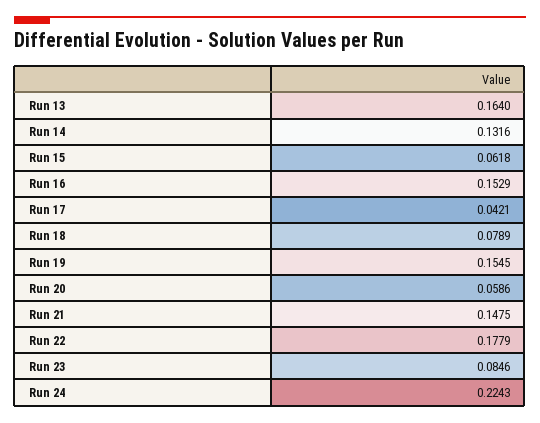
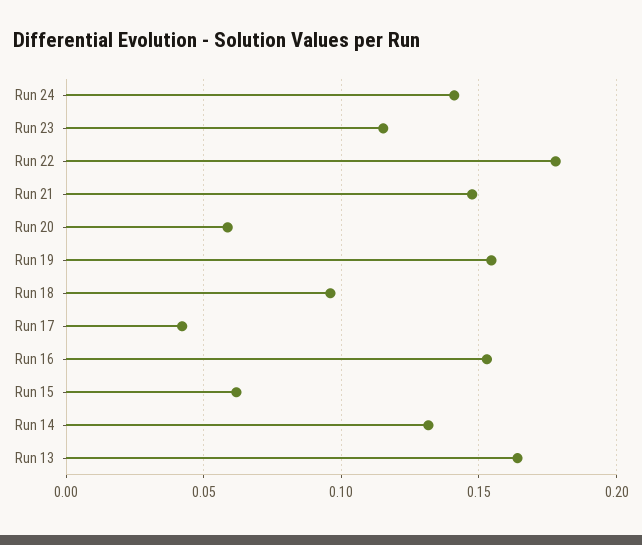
  {
    "Run 13": 0.164,
    "Run 14": 0.1316,
    "Run 15": 0.0618,
    "Run 16": 0.1529,
    "Run 17": 0.0421,
-   "Run 18": 0.0789,
+   "Run 18": 0.095,
    "Run 19": 0.1545,
    "Run 20": 0.0586,
    "Run 21": 0.1475,
    "Run 22": 0.1779,
-   "Run 23": 0.0846,
+   "Run 23": 0.115,
-   "Run 24": 0.2243
+   "Run 24": 0.14
  }

